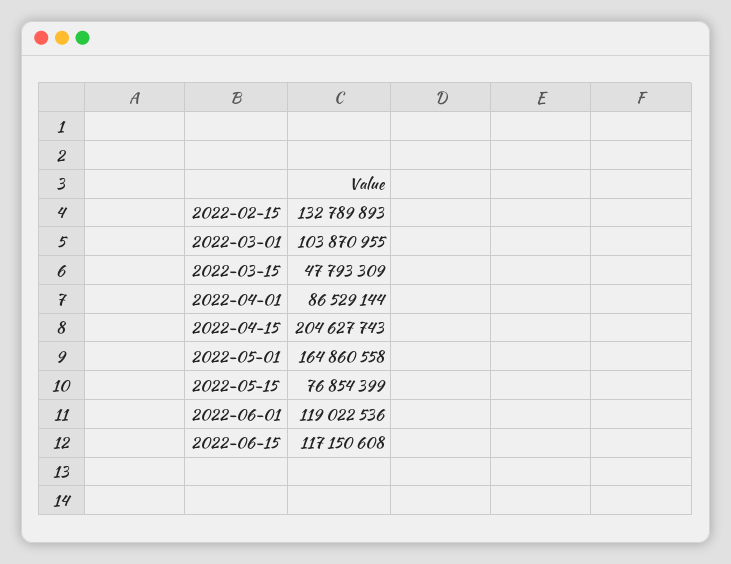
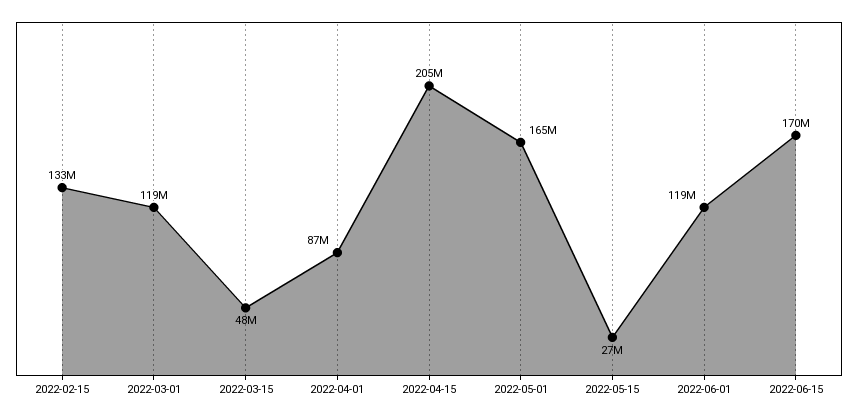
  {
    "2022-02-15": 132789893,
-   "2022-03-01": 103870955,
+   "2022-03-01": 119000000,
    "2022-03-15": 47793309,
    "2022-04-01": 86529144,
    "2022-04-15": 204627743,
    "2022-05-01": 164860558,
-   "2022-05-15": 76854399,
+   "2022-05-15": 27000000,
    "2022-06-01": 119022536,
-   "2022-06-15": 117150608
+   "2022-06-15": 170000000
  }

